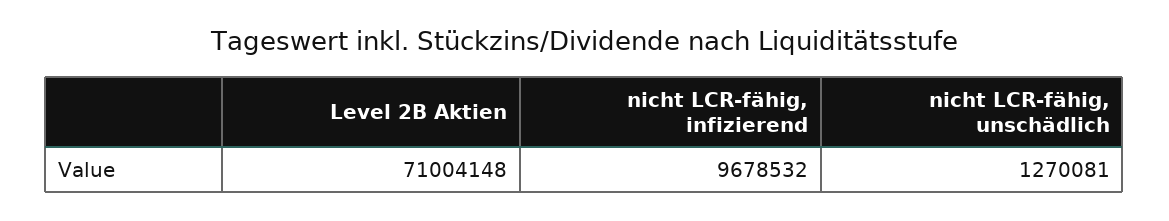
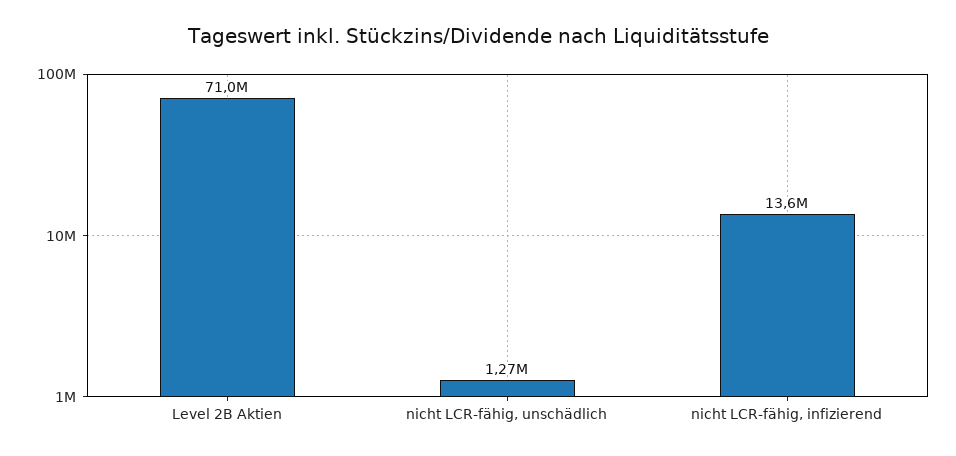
  {
    "Level 2B Aktien": 71004148,
-   "nicht LCR-fähig, infizierend": 9678532,
+   "nicht LCR-fähig, infizierend": 13600000,
    "nicht LCR-fähig, unschädlich": 1270081
  }

